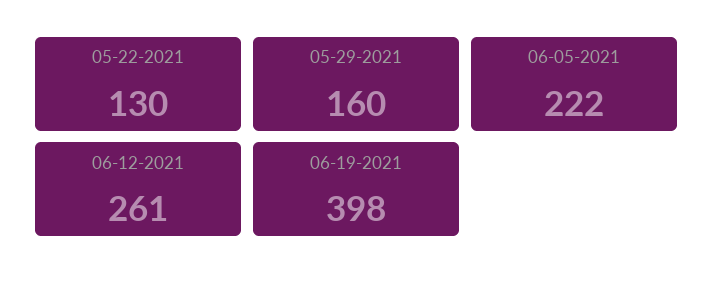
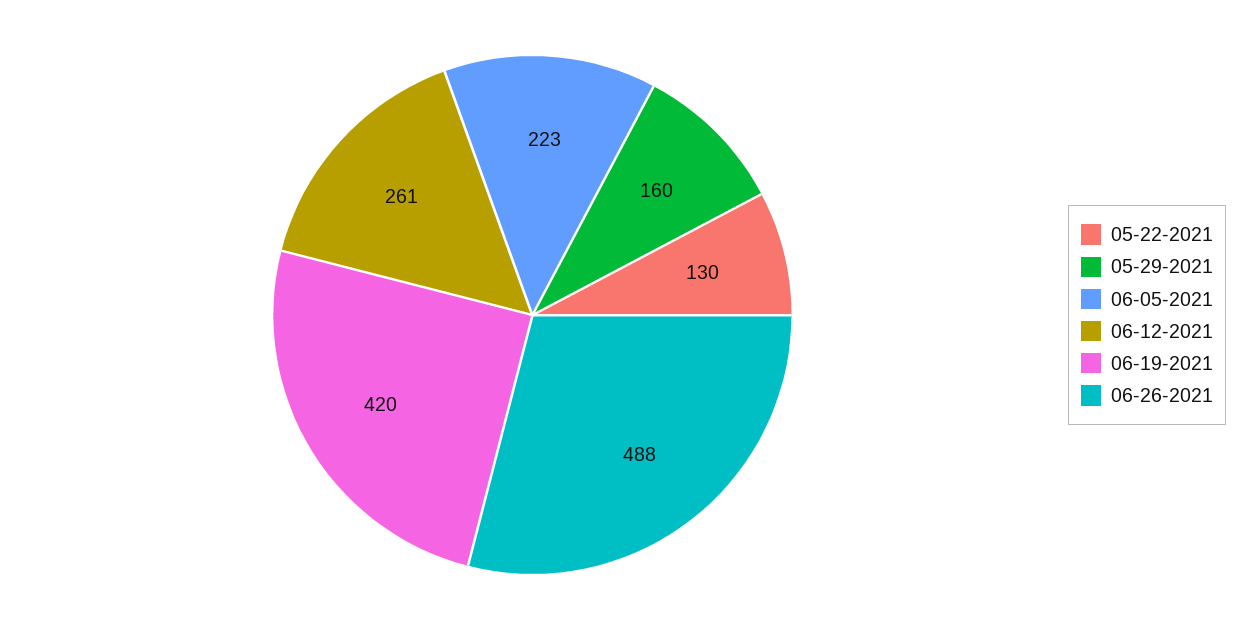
  {
    "05-22-2021": 130,
    "05-29-2021": 160,
-   "06-05-2021": 222,
+   "06-05-2021": 223,
    "06-12-2021": 261,
-   "06-19-2021": 398
+   "06-19-2021": 420,
+   "06-26-2021": 488
  }

